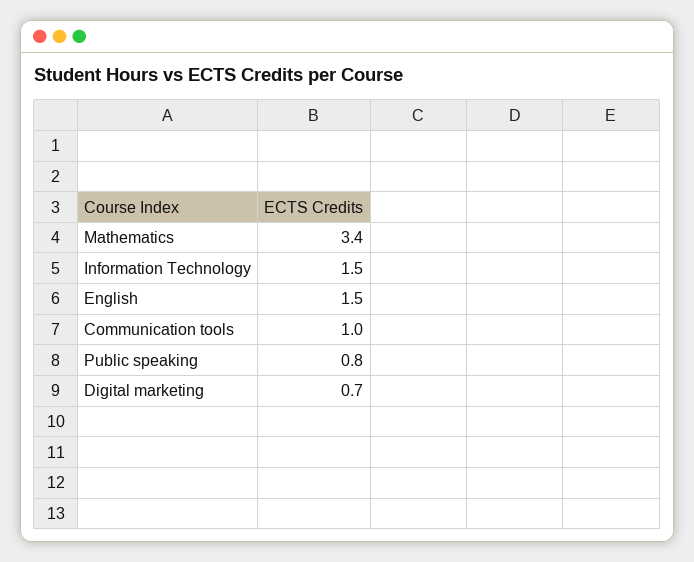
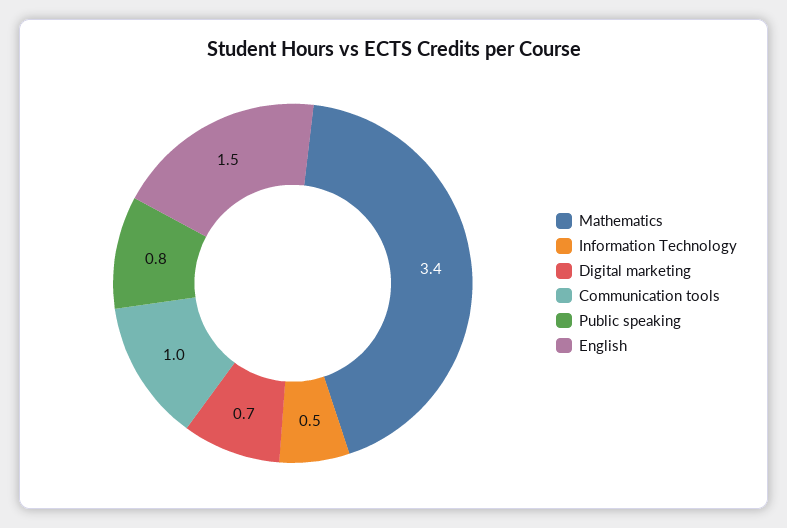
  {
    "Mathematics": 3.4,
-   "Information Technology": 1.5,
+   "Information Technology": 0.5,
    "English": 1.5,
    "Communication tools": 1,
    "Public speaking": 0.8,
    "Digital marketing": 0.7
  }

